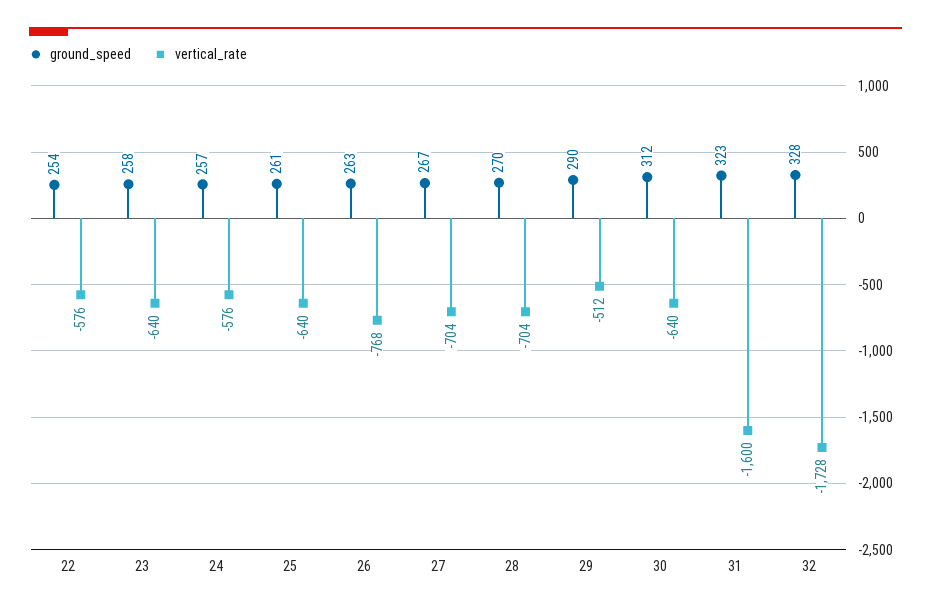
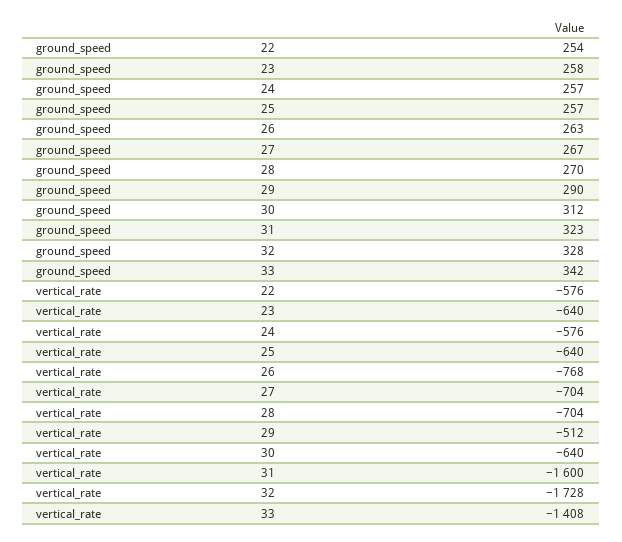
  {
    "ground_speed": {
      "22": 254,
      "23": 258,
      "24": 257,
-     "25": 261,
+     "25": 257,
      "26": 263,
      "27": 267,
      "28": 270,
      "29": 290,
      "30": 312,
      "31": 323,
-     "32": 328
+     "32": 328,
+     "33": 342
    },
    "vertical_rate": {
      "22": -576,
      "23": -640,
      "24": -576,
      "25": -640,
      "26": -768,
      "27": -704,
      "28": -704,
      "29": -512,
      "30": -640,
      "31": -1600,
-     "32": -1728
+     "32": -1728,
+     "33": -1408
    }
  }

